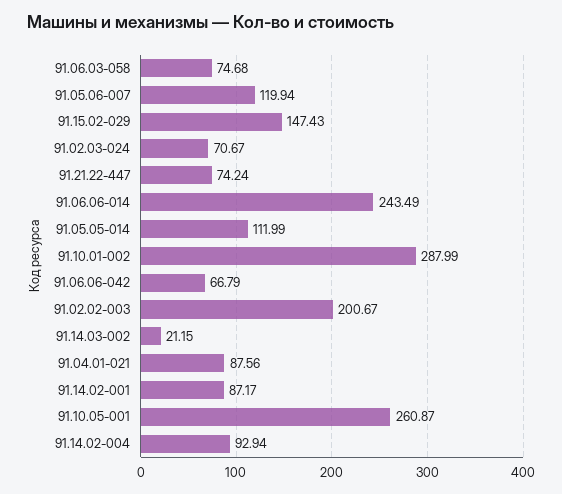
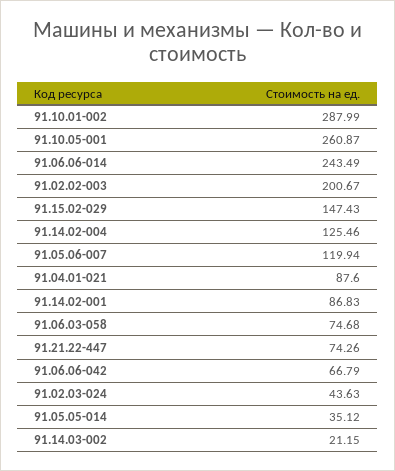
  {
    "91.06.03-058": 74.68,
    "91.05.06-007": 119.94,
    "91.15.02-029": 147.43,
-   "91.02.03-024": 70.67,
+   "91.02.03-024": 43.63,
-   "91.21.22-447": 74.24,
+   "91.21.22-447": 74.26,
    "91.06.06-014": 243.49,
-   "91.05.05-014": 111.99,
+   "91.05.05-014": 35.12,
    "91.10.01-002": 287.99,
    "91.06.06-042": 66.79,
    "91.02.02-003": 200.67,
    "91.14.03-002": 21.15,
-   "91.04.01-021": 87.56,
+   "91.04.01-021": 87.6,
-   "91.14.02-001": 87.17,
+   "91.14.02-001": 86.83,
    "91.10.05-001": 260.87,
-   "91.14.02-004": 92.94
+   "91.14.02-004": 125.46
  }

